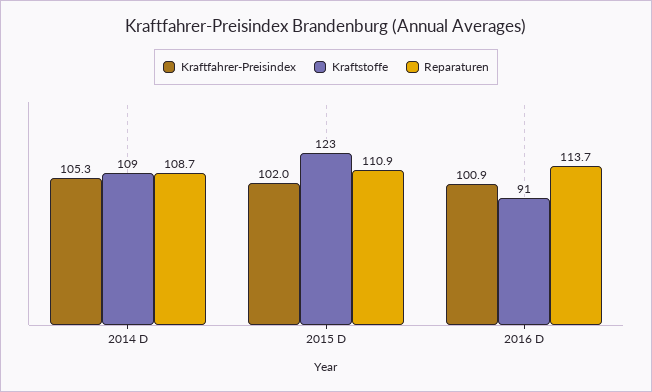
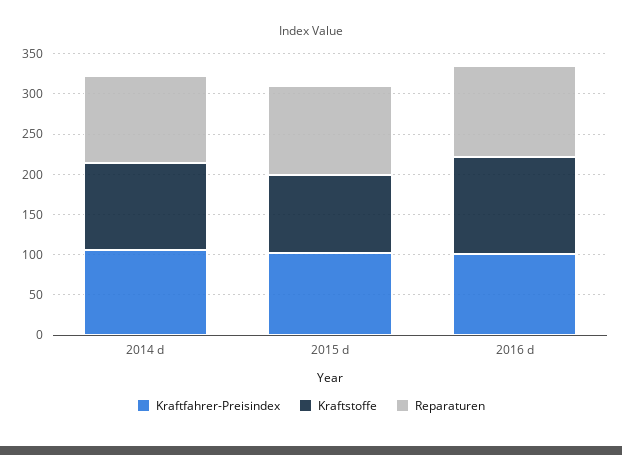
  {
    "Kraftfahrer-Preisindex": {
      "2014 D": 105.3,
      "2015 D": 102,
      "2016 D": 100.9
    },
    "Kraftstoffe": {
      "2014 D": 109,
-     "2015 D": 123,
+     "2015 D": 100,
-     "2016 D": 91
+     "2016 D": 120
    },
    "Reparaturen": {
      "2014 D": 108.7,
      "2015 D": 110.9,
      "2016 D": 113.7
    }
  }

